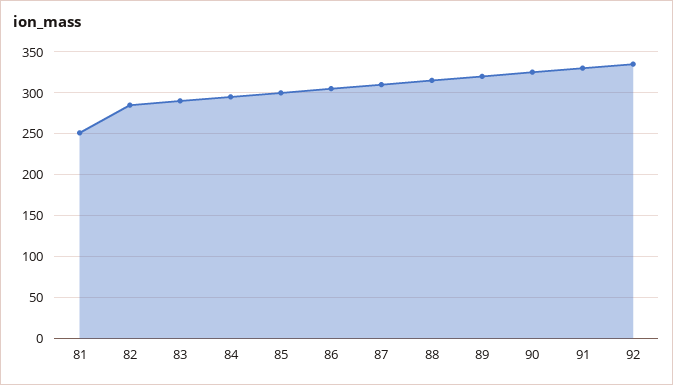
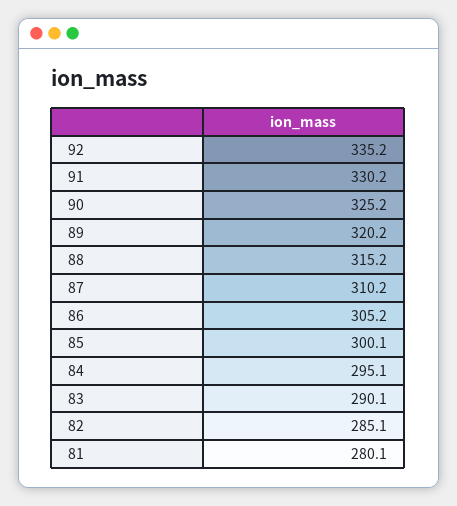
  {
-   "81": 250,
+   "81": 280.1,
    "82": 285.1,
    "83": 290.1,
    "84": 295.1,
    "85": 300.1,
    "86": 305.2,
    "87": 310.2,
    "88": 315.2,
    "89": 320.2,
    "90": 325.2,
    "91": 330.2,
    "92": 335.2
  }

